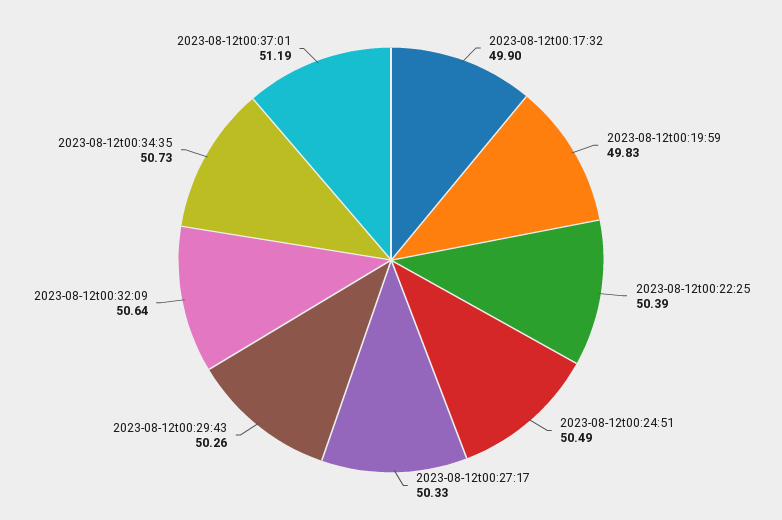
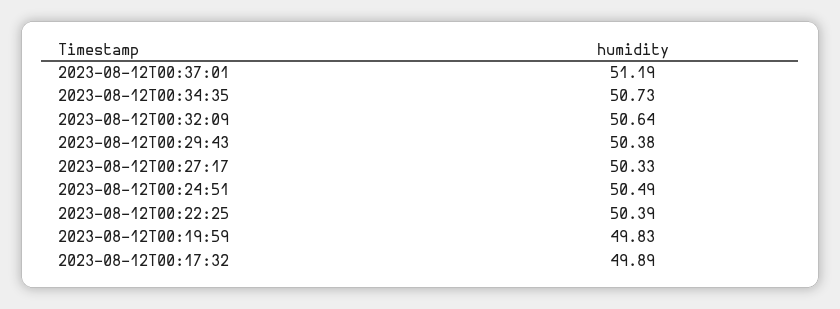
  {
-   "2023-08-12t00:17:32": 49.9,
+   "2023-08-12t00:17:32": 49.89,
    "2023-08-12t00:19:59": 49.83,
    "2023-08-12t00:22:25": 50.39,
    "2023-08-12t00:24:51": 50.49,
    "2023-08-12t00:27:17": 50.33,
-   "2023-08-12t00:29:43": 50.26,
+   "2023-08-12t00:29:43": 50.38,
    "2023-08-12t00:32:09": 50.64,
    "2023-08-12t00:34:35": 50.73,
    "2023-08-12t00:37:01": 51.19
  }

